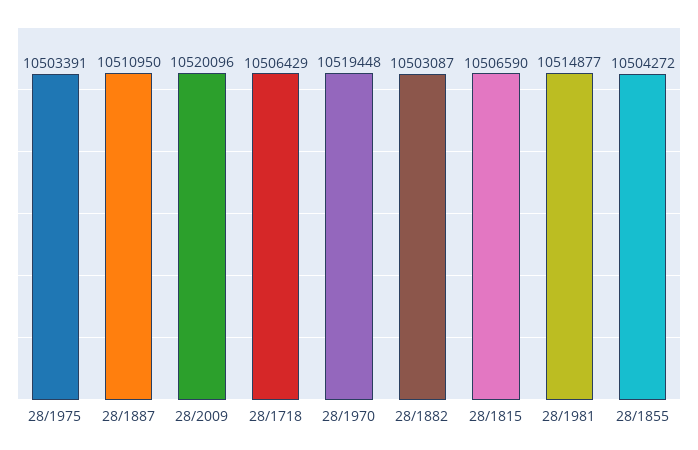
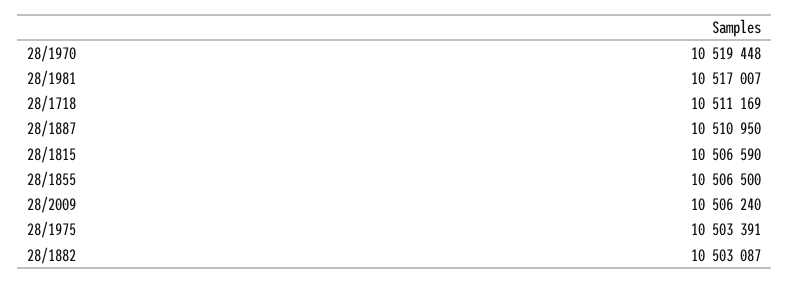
  {
    "28/1975": 10503391,
    "28/1887": 10510950,
-   "28/2009": 10520096,
+   "28/2009": 10506240,
-   "28/1718": 10506429,
+   "28/1718": 10511169,
    "28/1970": 10519448,
    "28/1882": 10503087,
    "28/1815": 10506590,
-   "28/1981": 10514877,
+   "28/1981": 10517007,
-   "28/1855": 10504272
+   "28/1855": 10506500
  }

